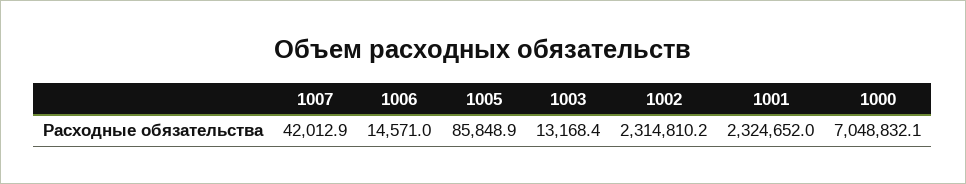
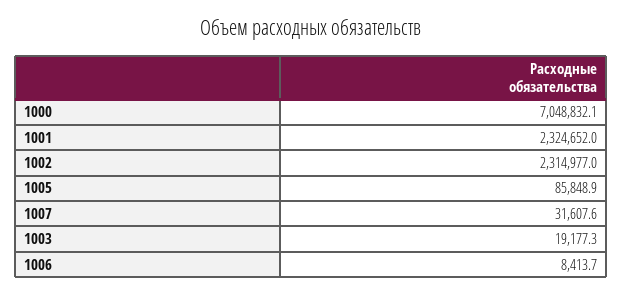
  {
-   "1007": 42012.9,
+   "1007": 31607.6,
-   "1006": 14571,
+   "1006": 8413.7,
    "1005": 85848.9,
-   "1003": 13168.4,
+   "1003": 19177.3,
-   "1002": 2314810.2,
+   "1002": 2314977,
    "1001": 2324652,
    "1000": 7048832.1
  }

